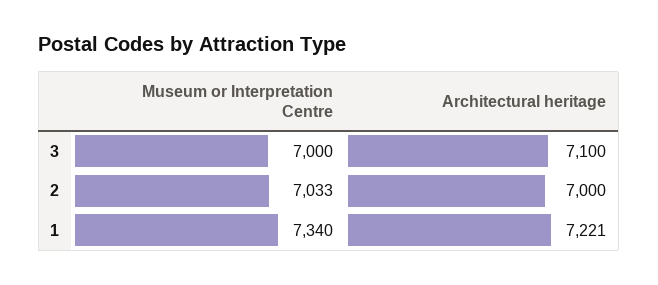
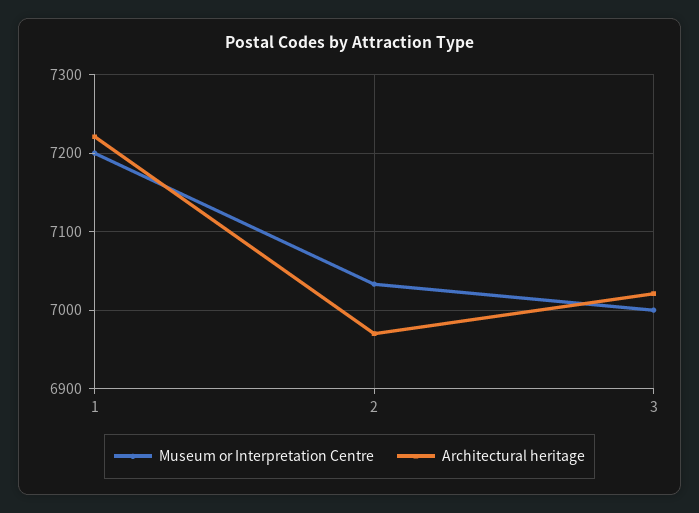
  {
    "Museum or Interpretation Centre": {
      "3": 7000,
      "2": 7033,
-     "1": 7340
+     "1": 7200
    },
    "Architectural heritage": {
-     "3": 7100,
+     "3": 7020,
-     "2": 7000,
+     "2": 6970,
      "1": 7221
    }
  }

